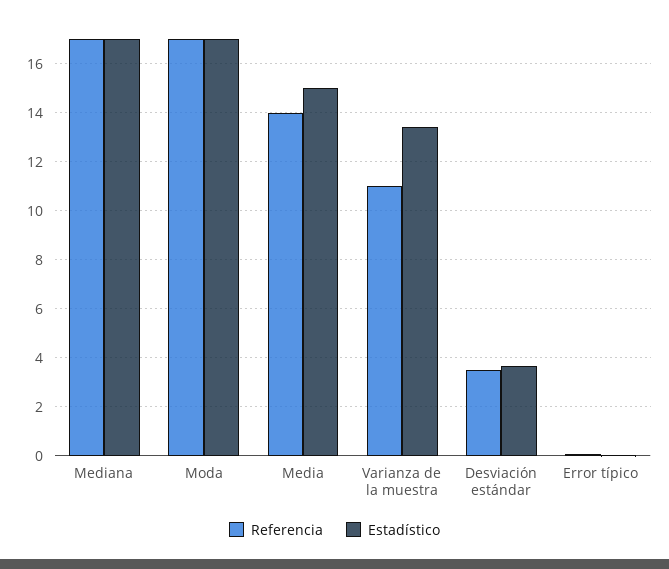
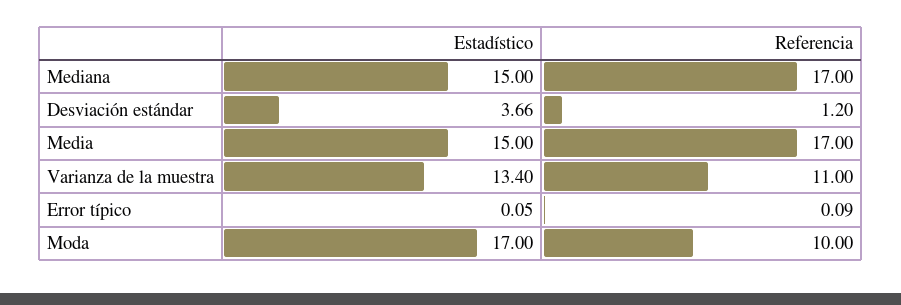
  {
    "Referencia": {
      "Mediana": 17,
-     "Moda": 17,
+     "Moda": 10,
-     "Media": 14,
+     "Media": 17,
      "Varianza de la muestra": 11,
-     "Desviación estándar": 3.5,
+     "Desviación estándar": 1.2,
      "Error típico": 0.09
    },
    "Estadístico": {
-     "Mediana": 17,
+     "Mediana": 15,
      "Moda": 17,
      "Media": 15,
      "Varianza de la muestra": 13.4,
      "Desviación estándar": 3.66,
      "Error típico": 0.05
    }
  }

